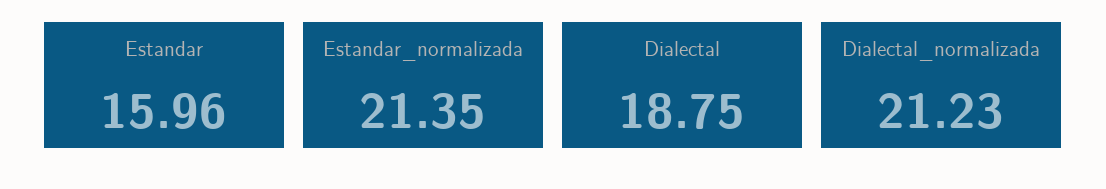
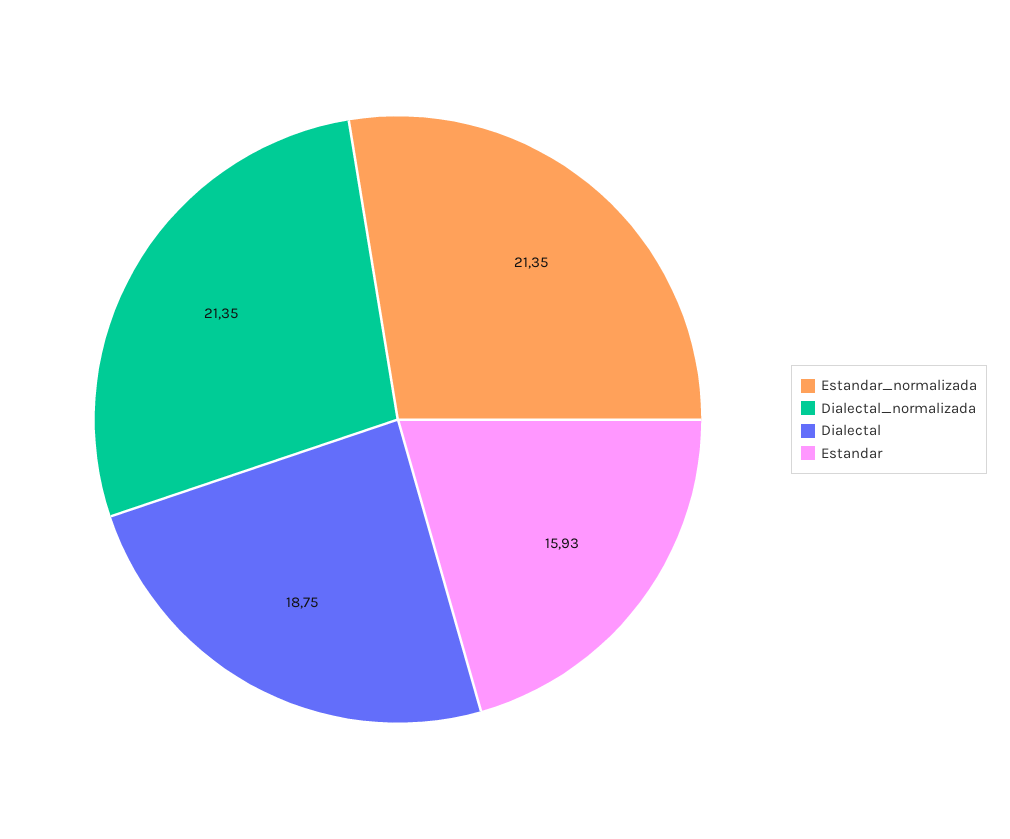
  {
-   "Estandar": 15.96,
+   "Estandar": 15.93,
    "Estandar_normalizada": 21.35,
    "Dialectal": 18.75,
-   "Dialectal_normalizada": 21.23
+   "Dialectal_normalizada": 21.35
  }

